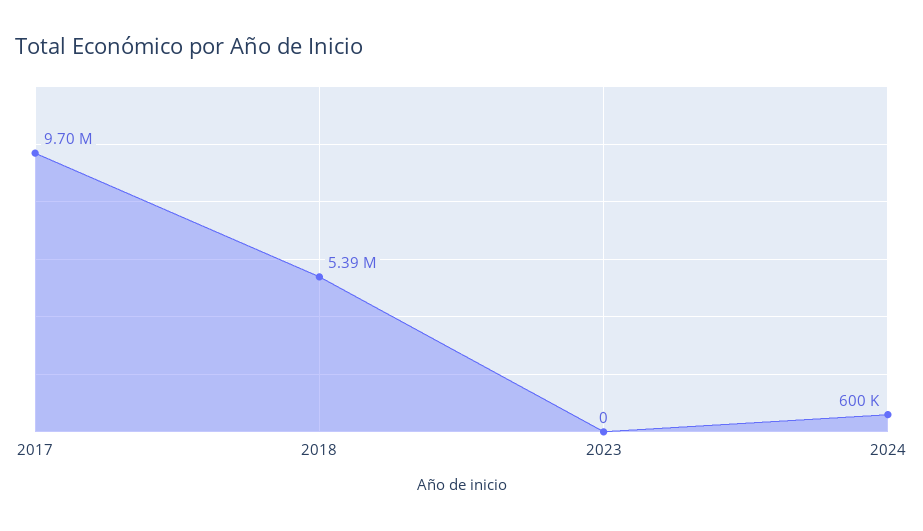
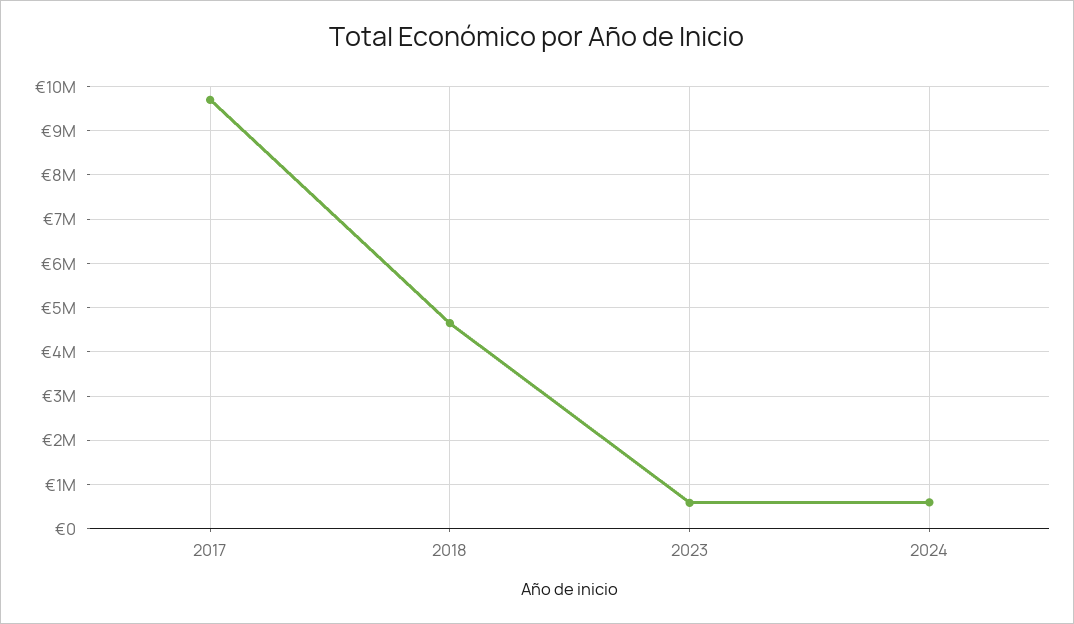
  {
    "2017": 9700000,
-   "2018": 5390000,
+   "2018": 4600000,
-   "2023": 0,
+   "2023": 600000,
    "2024": 600000
  }

